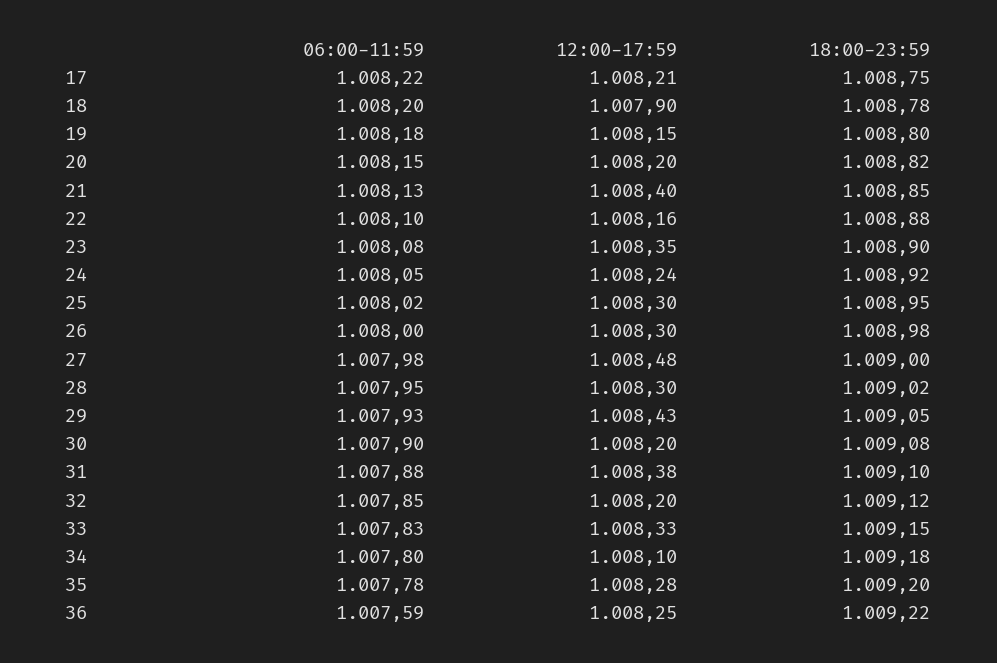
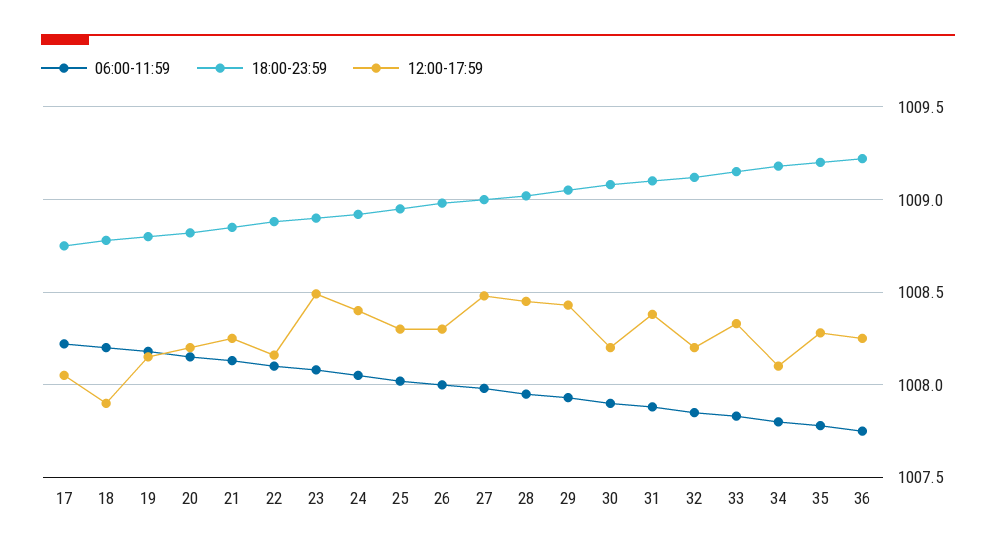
  {
    "06:00-11:59": {
      "17": 1008.22,
      "18": 1008.2,
      "19": 1008.18,
      "20": 1008.15,
      "21": 1008.13,
      "22": 1008.1,
      "23": 1008.08,
      "24": 1008.05,
      "25": 1008.02,
      "26": 1008,
      "27": 1007.98,
      "28": 1007.95,
      "29": 1007.93,
      "30": 1007.9,
      "31": 1007.88,
      "32": 1007.85,
      "33": 1007.83,
      "34": 1007.8,
      "35": 1007.78,
-     "36": 1007.59
+     "36": 1007.75
    },
    "12:00-17:59": {
-     "17": 1008.21,
+     "17": 1008.05,
      "18": 1007.9,
      "19": 1008.15,
      "20": 1008.2,
-     "21": 1008.4,
+     "21": 1008.25,
      "22": 1008.16,
-     "23": 1008.35,
+     "23": 1008.5,
-     "24": 1008.24,
+     "24": 1008.4,
      "25": 1008.3,
      "26": 1008.3,
      "27": 1008.48,
-     "28": 1008.3,
+     "28": 1008.45,
      "29": 1008.43,
      "30": 1008.2,
      "31": 1008.38,
      "32": 1008.2,
      "33": 1008.33,
      "34": 1008.1,
      "35": 1008.28,
      "36": 1008.25
    },
    "18:00-23:59": {
      "17": 1008.75,
      "18": 1008.78,
      "19": 1008.8,
      "20": 1008.82,
      "21": 1008.85,
      "22": 1008.88,
      "23": 1008.9,
      "24": 1008.92,
      "25": 1008.95,
      "26": 1008.98,
      "27": 1009,
      "28": 1009.02,
      "29": 1009.05,
      "30": 1009.08,
      "31": 1009.1,
      "32": 1009.12,
      "33": 1009.15,
      "34": 1009.18,
      "35": 1009.2,
      "36": 1009.22
    }
  }

